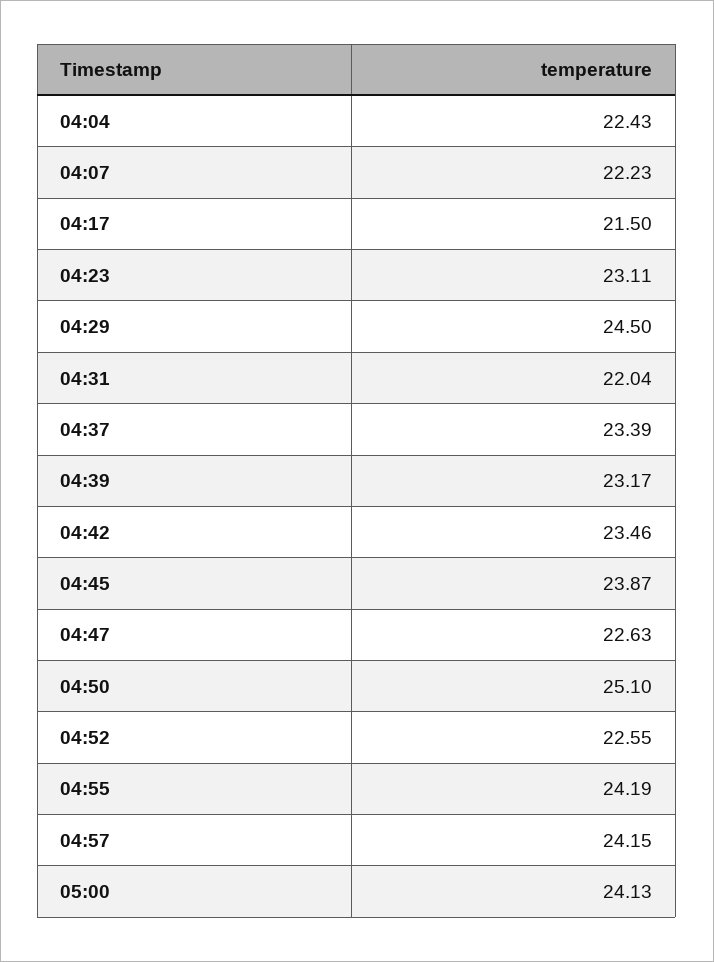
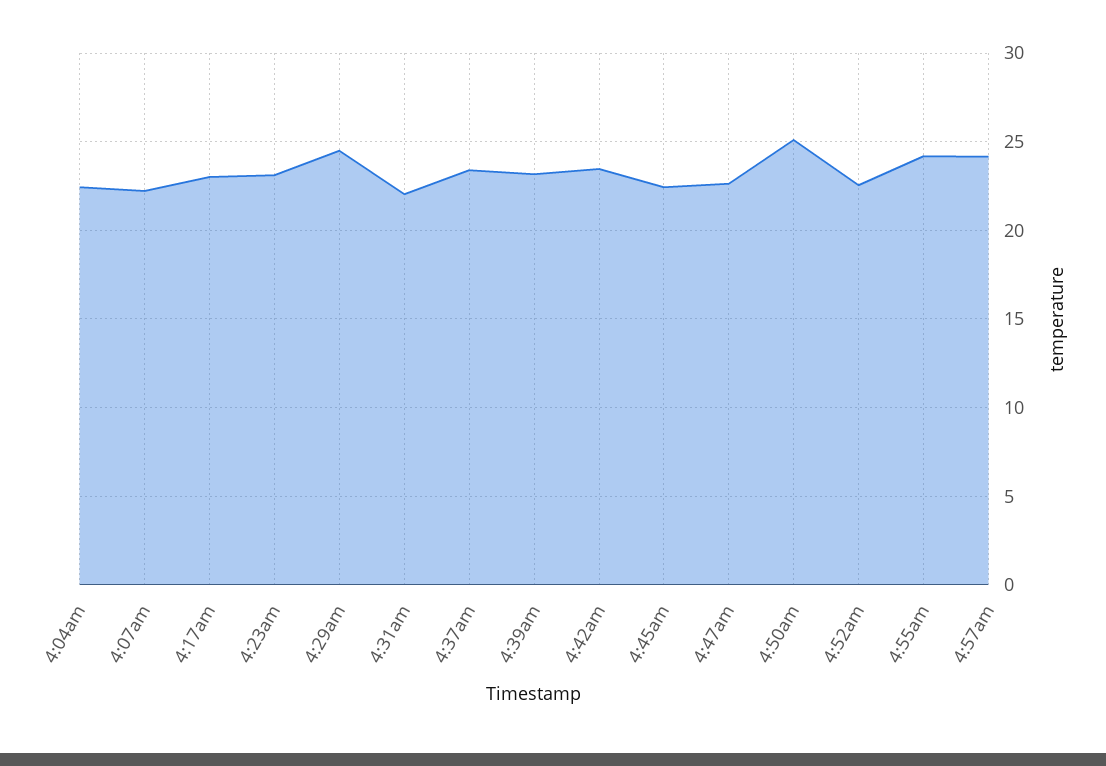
  {
    "04:04": 22.43,
    "04:07": 22.23,
-   "04:17": 21.5,
+   "04:17": 23,
    "04:23": 23.11,
    "04:29": 24.5,
    "04:31": 22.04,
    "04:37": 23.39,
    "04:39": 23.17,
    "04:42": 23.46,
-   "04:45": 23.87,
+   "04:45": 22.5,
    "04:47": 22.63,
    "04:50": 25.1,
    "04:52": 22.55,
    "04:55": 24.19,
-   "04:57": 24.15,
+   "04:57": 24.15
-   "05:00": 24.13
  }

